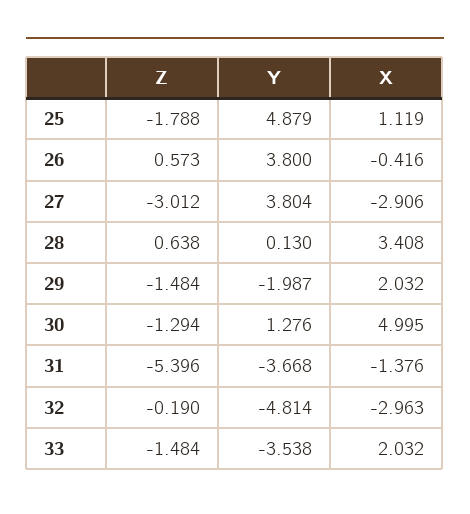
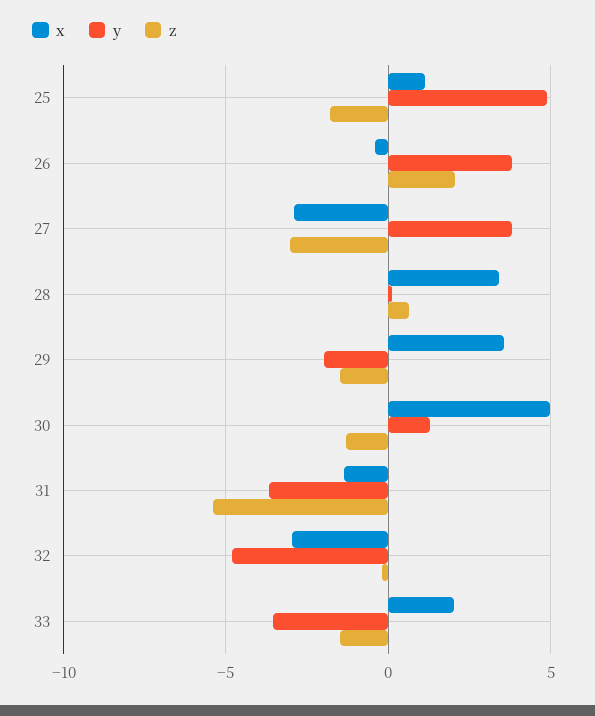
  {
    "Z": {
      "25": -1.788,
-     "26": 0.573,
+     "26": 2,
      "27": -3.012,
      "28": 0.638,
      "29": -1.484,
      "30": -1.294,
      "31": -5.396,
      "32": -0.19,
      "33": -1.484
    },
    "Y": {
      "25": 4.879,
      "26": 3.8,
      "27": 3.804,
      "28": 0.13,
      "29": -1.987,
      "30": 1.276,
      "31": -3.668,
      "32": -4.814,
      "33": -3.538
    },
    "X": {
      "25": 1.119,
      "26": -0.416,
      "27": -2.906,
      "28": 3.408,
-     "29": 2.032,
+     "29": 3.5,
      "30": 4.995,
      "31": -1.376,
      "32": -2.963,
      "33": 2.032
    }
  }

